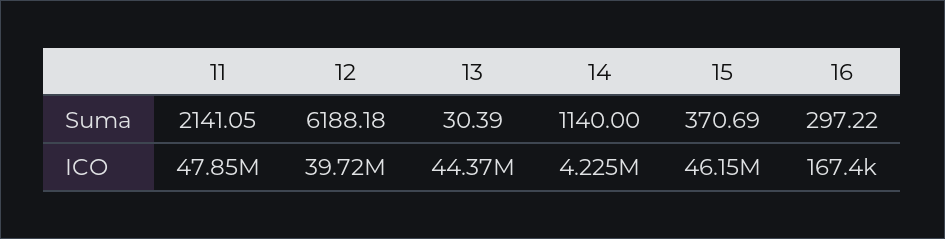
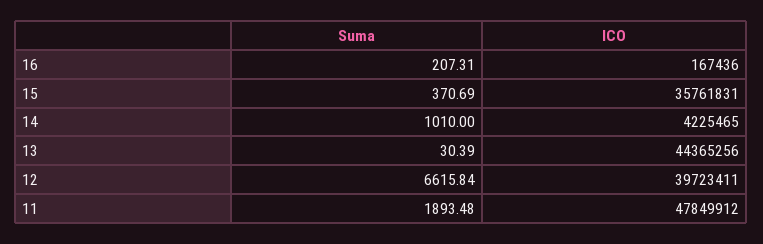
  {
    "11": {
-     "Suma": 2141.05,
+     "Suma": 1893.48,
      "ICO": 47849912
    },
    "12": {
-     "Suma": 6188.18,
+     "Suma": 6615.84,
      "ICO": 39723411
    },
    "13": {
      "Suma": 30.39,
      "ICO": 44365256
    },
    "14": {
-     "Suma": 1140,
+     "Suma": 1010,
      "ICO": 4225465
    },
    "15": {
      "Suma": 370.69,
-     "ICO": 46150000
+     "ICO": 35761831
    },
    "16": {
-     "Suma": 297.22,
+     "Suma": 207.31,
      "ICO": 167436
    }
  }

